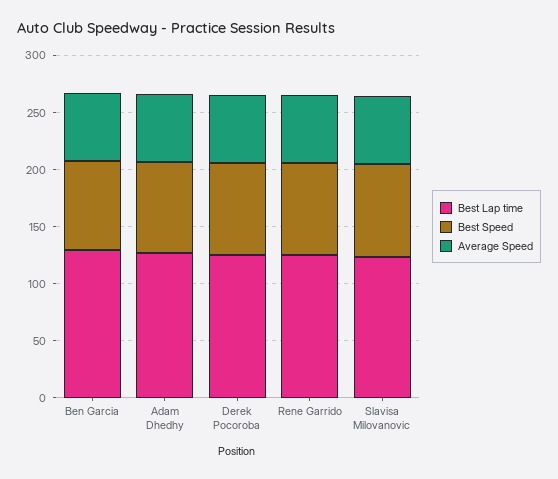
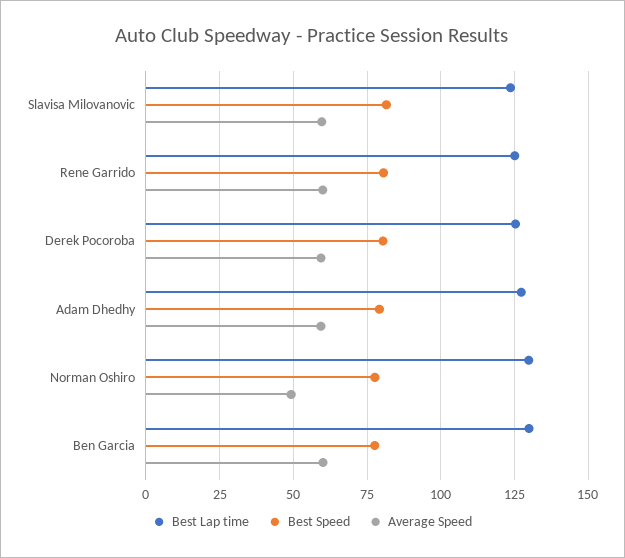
  {
    "Best Lap time": {
      "Ben Garcia": 130,
      "Adam Dhedhy": 127.5,
      "Derek Pocoroba": 125,
      "Rene Garrido": 125,
-     "Slavisa Milovanovic": 122.5
+     "Slavisa Milovanovic": 122.5,
+     "Norman Oshiro": 130
    },
    "Best Speed": {
      "Ben Garcia": 77.5,
      "Adam Dhedhy": 80,
      "Derek Pocoroba": 80,
      "Rene Garrido": 80,
-     "Slavisa Milovanovic": 82.5
+     "Slavisa Milovanovic": 82.5,
+     "Norman Oshiro": 77.5
    },
    "Average Speed": {
      "Ben Garcia": 60,
      "Adam Dhedhy": 60,
      "Derek Pocoroba": 60,
      "Rene Garrido": 60,
-     "Slavisa Milovanovic": 60
+     "Slavisa Milovanovic": 60,
+     "Norman Oshiro": 50
    }
  }

